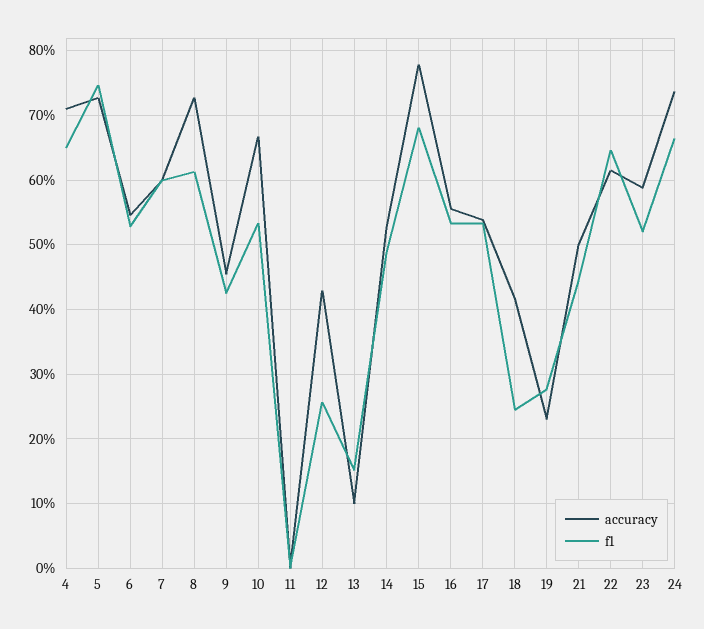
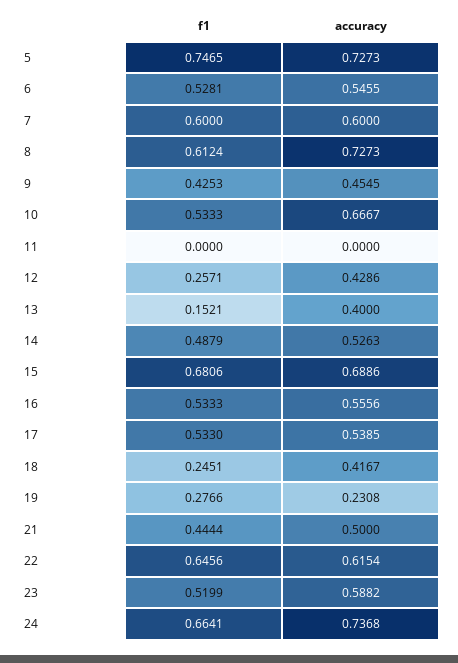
  {
    "accuracy": {
-     "4": 0.71,
      "5": 0.7273,
      "6": 0.5455,
      "7": 0.6,
      "8": 0.7273,
      "9": 0.4545,
      "10": 0.6667,
      "11": 0,
      "12": 0.4286,
-     "13": 0.1,
+     "13": 0.4,
      "14": 0.5263,
-     "15": 0.78,
+     "15": 0.6886,
      "16": 0.5556,
      "17": 0.5385,
      "18": 0.4167,
      "19": 0.2308,
      "21": 0.5,
      "22": 0.6154,
      "23": 0.5882,
      "24": 0.7368
    },
    "f1": {
-     "4": 0.65,
      "5": 0.7465,
      "6": 0.5281,
      "7": 0.6,
      "8": 0.6124,
      "9": 0.4253,
      "10": 0.5333,
      "11": 0,
      "12": 0.2571,
      "13": 0.1521,
      "14": 0.4879,
      "15": 0.6806,
      "16": 0.5333,
      "17": 0.533,
      "18": 0.2451,
      "19": 0.2766,
      "21": 0.4444,
      "22": 0.6456,
      "23": 0.5199,
      "24": 0.6641
    }
  }

